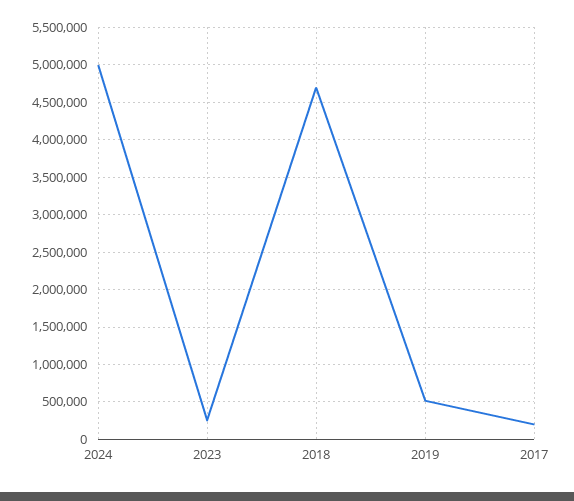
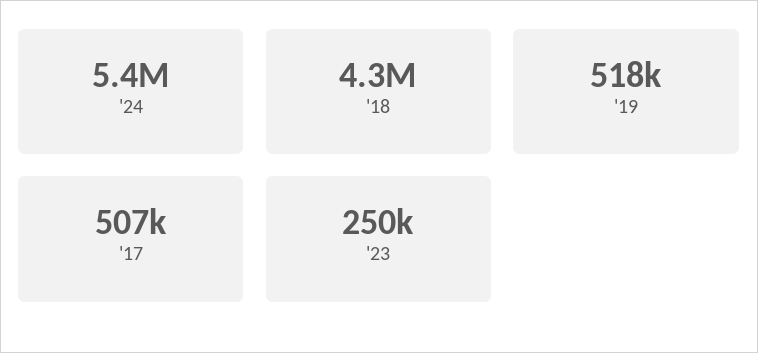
  {
-   "2024": 5000000,
+   "2024": 5400000,
    "2023": 250000,
-   "2018": 4700000,
+   "2018": 4300000,
    "2019": 518000,
-   "2017": 200000
+   "2017": 507000
  }

